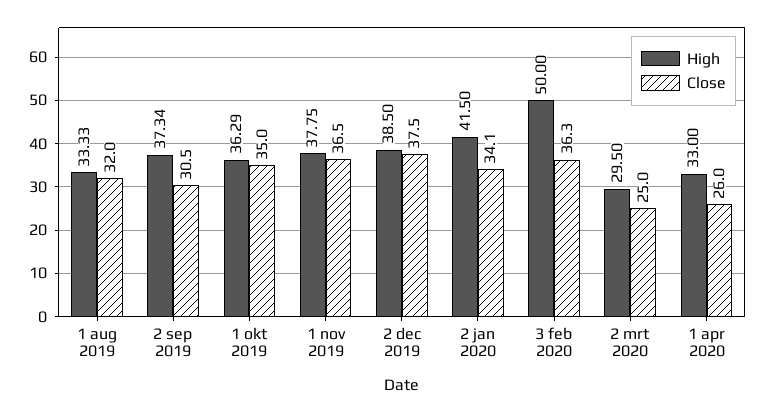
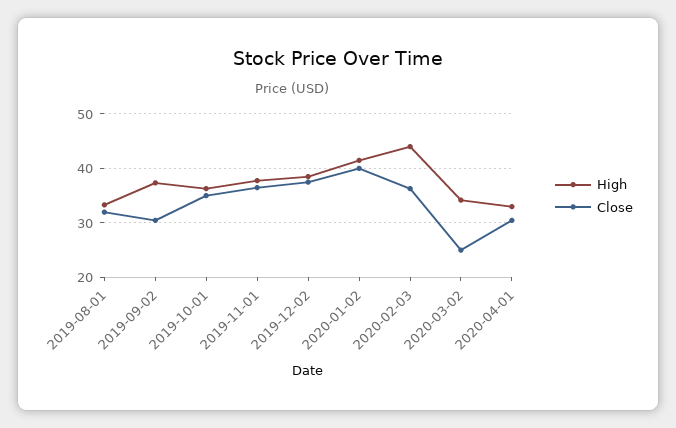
  {
    "High": {
      "1 aug 2019": 33.33,
      "2 sep 2019": 37.34,
      "1 okt 2019": 36.29,
      "1 nov 2019": 37.75,
      "2 dec 2019": 38.5,
      "2 jan 2020": 41.5,
-     "3 feb 2020": 50,
+     "3 feb 2020": 44,
-     "2 mrt 2020": 29.5,
+     "2 mrt 2020": 34,
      "1 apr 2020": 33
    },
    "Close": {
      "1 aug 2019": 32,
      "2 sep 2019": 30.5,
      "1 okt 2019": 35,
      "1 nov 2019": 36.5,
      "2 dec 2019": 37.5,
-     "2 jan 2020": 34.1,
+     "2 jan 2020": 40,
      "3 feb 2020": 36.3,
      "2 mrt 2020": 25,
-     "1 apr 2020": 26
+     "1 apr 2020": 30
    }
  }

